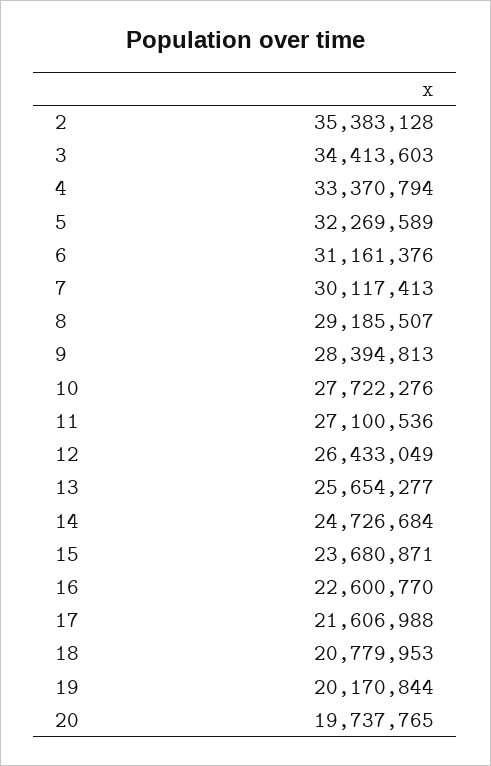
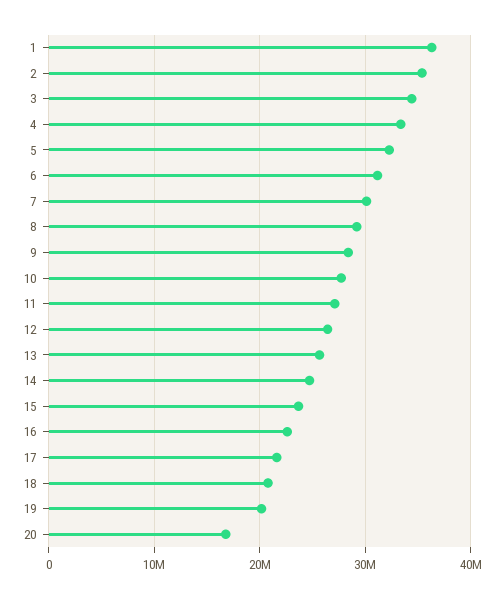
  {
    "2": 35383128,
    "3": 34413603,
    "4": 33370794,
    "5": 32269589,
    "6": 31161376,
    "7": 30117413,
    "8": 29185507,
    "9": 28394813,
    "10": 27722276,
    "11": 27100536,
    "12": 26433049,
    "13": 25654277,
    "14": 24726684,
    "15": 23680871,
    "16": 22600770,
    "17": 21606988,
    "18": 20779953,
    "19": 20170844,
-   "20": 19737765
+   "20": 17000000,
+   "1": 36000000
  }

